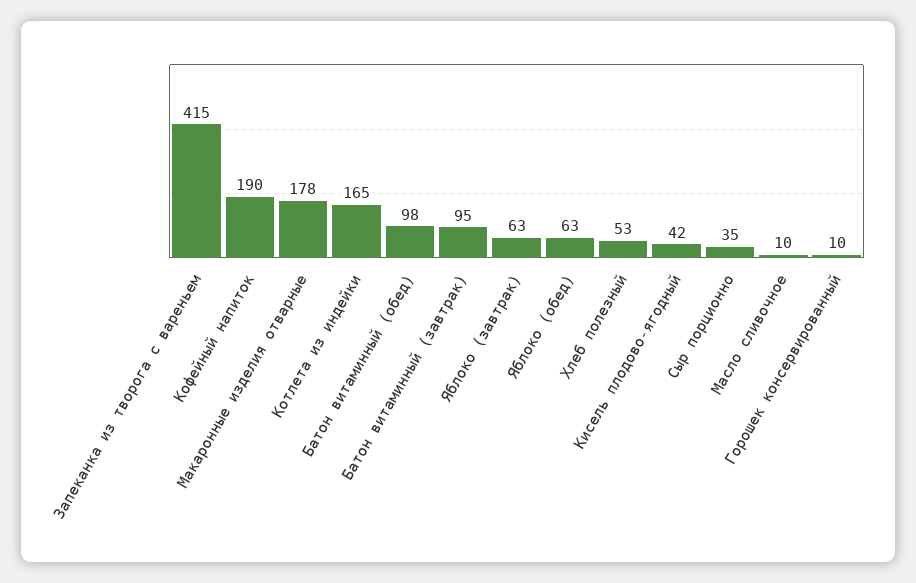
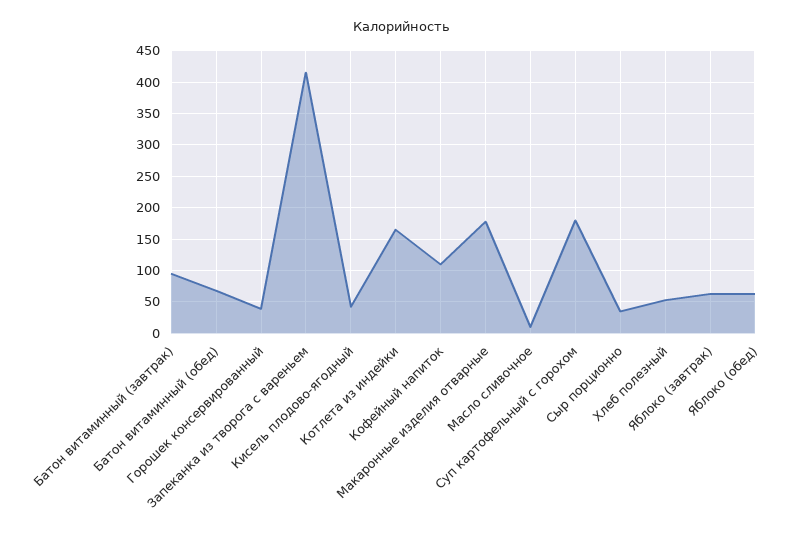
  {
    "Запеканка из творога с вареньем": 415,
-   "Кофейный напиток": 190,
+   "Кофейный напиток": 110,
    "Макаронные изделия отварные": 178,
    "Котлета из индейки": 165,
-   "Батон витаминный (обед)": 98,
+   "Батон витаминный (обед)": 70,
    "Батон витаминный (завтрак)": 95,
    "Яблоко (завтрак)": 63,
    "Яблоко (обед)": 63,
    "Хлеб полезный": 53,
    "Кисель плодово-ягодный": 42,
    "Сыр порционно": 35,
    "Масло сливочное": 10,
-   "Горошек консервированный": 10
+   "Горошек консервированный": 40,
+   "Суп картофельный с горохом": 180
  }

